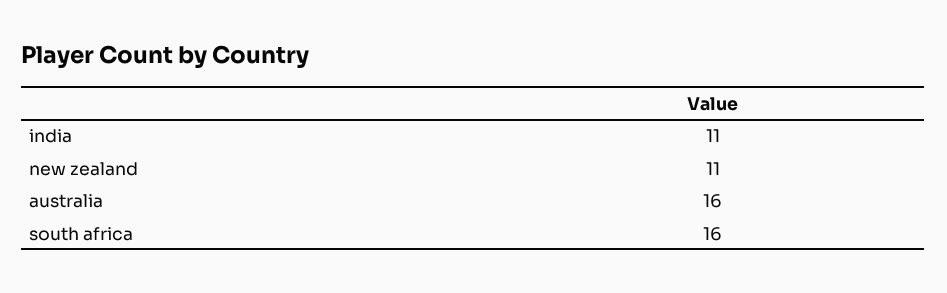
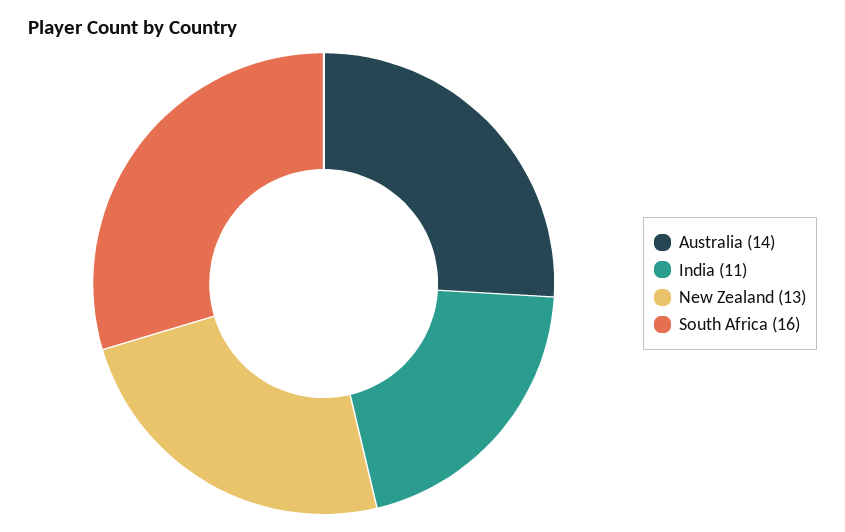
  {
    "india": 11,
-   "new zealand": 11,
+   "new zealand": 13,
-   "australia": 16,
+   "australia": 14,
    "south africa": 16
  }

